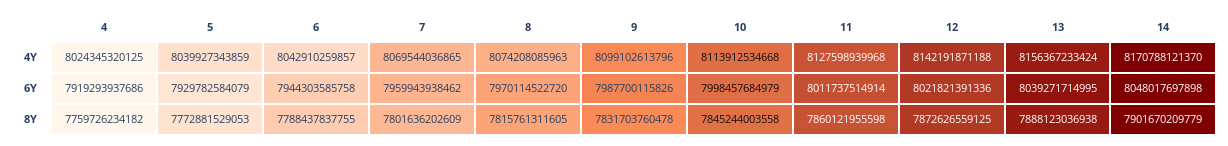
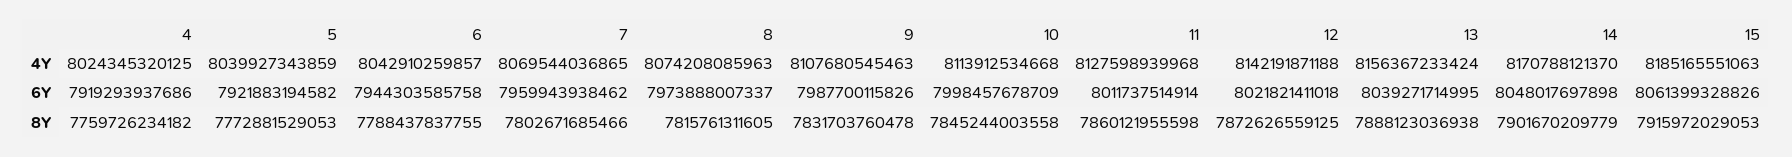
  {
    "4": {
      "4Y": 8024345320125,
      "6Y": 7919293937686,
      "8Y": 7759726234182
    },
    "5": {
      "4Y": 8039927343859,
-     "6Y": 7929782584079,
+     "6Y": 7921883194582,
      "8Y": 7772881529053
    },
    "6": {
      "4Y": 8042910259857,
      "6Y": 7944303585758,
      "8Y": 7788437837755
    },
    "7": {
      "4Y": 8069544036865,
      "6Y": 7959943938462,
-     "8Y": 7801636202609
+     "8Y": 7802671685466
    },
    "8": {
      "4Y": 8074208085963,
-     "6Y": 7970114522720,
+     "6Y": 7973888007337,
      "8Y": 7815761311605
    },
    "9": {
-     "4Y": 8099102613796,
+     "4Y": 8107680545463,
      "6Y": 7987700115826,
      "8Y": 7831703760478
    },
    "10": {
      "4Y": 8113912534668,
-     "6Y": 7998457684979,
+     "6Y": 7998457678709,
      "8Y": 7845244003558
    },
    "11": {
      "4Y": 8127598939968,
      "6Y": 8011737514914,
      "8Y": 7860121955598
    },
    "12": {
      "4Y": 8142191871188,
-     "6Y": 8021821391336,
+     "6Y": 8021821411018,
      "8Y": 7872626559125
    },
    "13": {
      "4Y": 8156367233424,
      "6Y": 8039271714995,
      "8Y": 7888123036938
    },
    "14": {
      "4Y": 8170788121370,
      "6Y": 8048017697898,
      "8Y": 7901670209779
-   }
+   },
+   "15": {
+     "4Y": 8185165551063,
+     "6Y": 8061399328826,
+     "8Y": 7915972029053
+   }
  }

